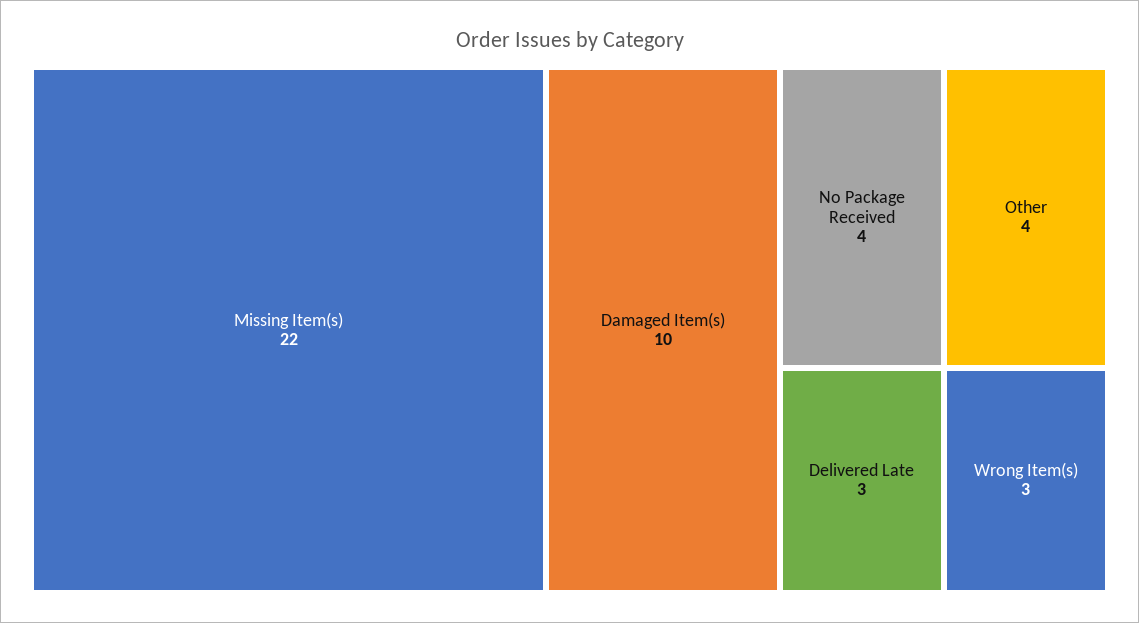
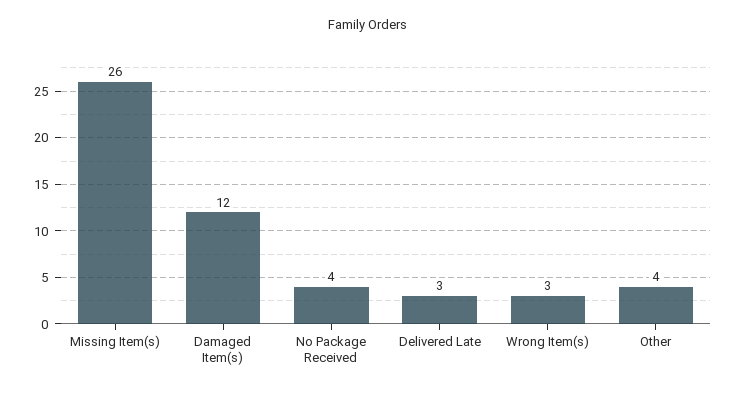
  {
-   "Missing Item(s)": 22,
+   "Missing Item(s)": 26,
-   "Damaged Item(s)": 10,
+   "Damaged Item(s)": 12,
    "No Package Received": 4,
    "Other": 4,
    "Delivered Late": 3,
    "Wrong Item(s)": 3
  }

